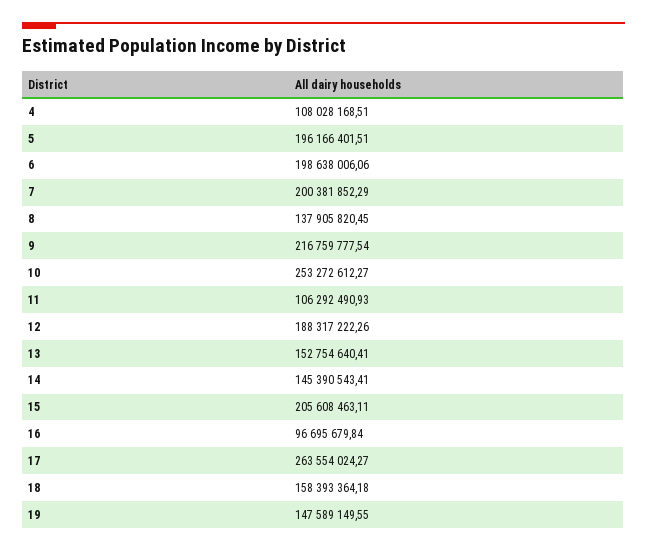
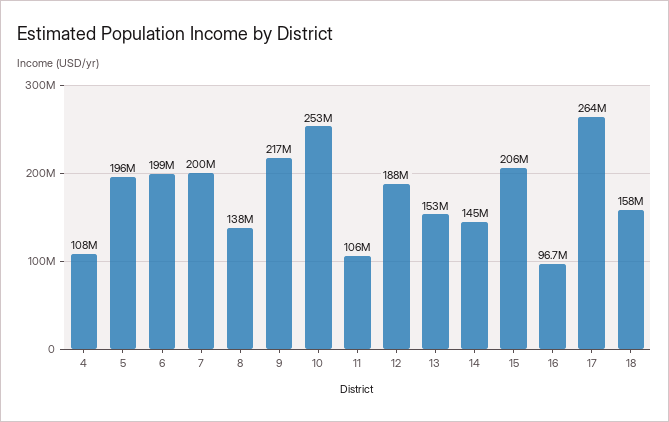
  {
    "4": 108028168.51,
    "5": 196166401.51,
    "6": 198638006.06,
    "7": 200381852.29,
    "8": 137905820.45,
    "9": 216759777.54,
    "10": 253272612.27,
    "11": 106292490.93,
    "12": 188317222.26,
    "13": 152754640.41,
    "14": 145390543.41,
    "15": 205608463.11,
    "16": 96695679.84,
    "17": 263554024.27,
-   "18": 158393364.18,
+   "18": 158393364.18
-   "19": 147589149.55
  }

